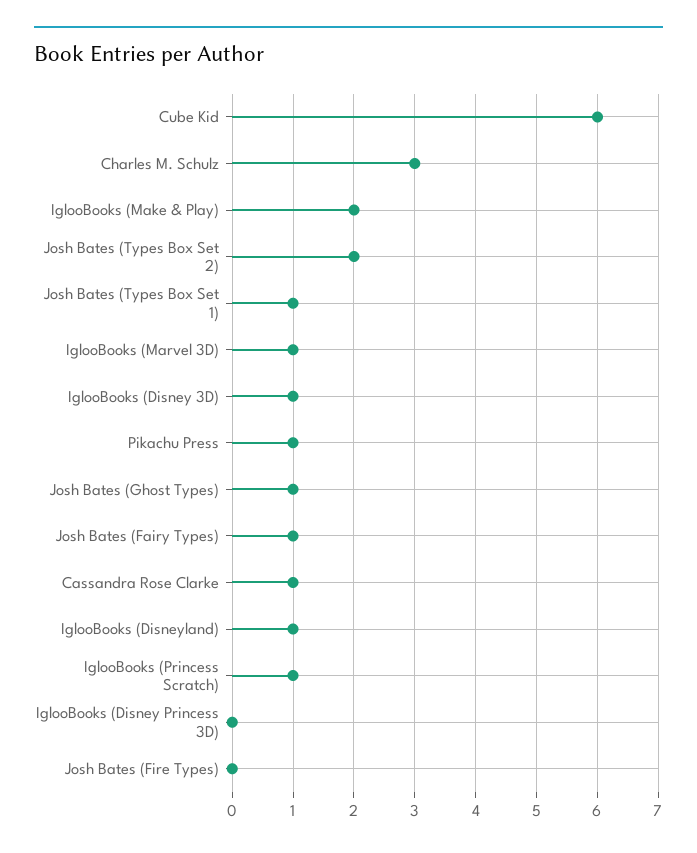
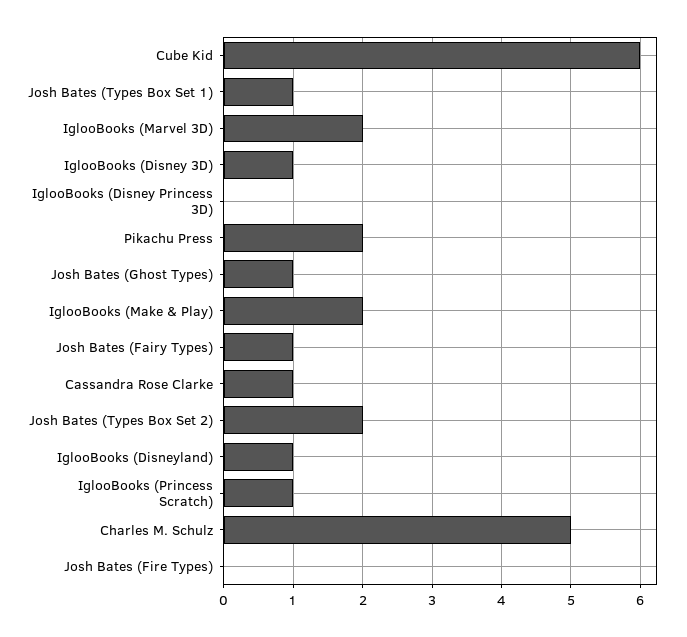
  {
    "Cube Kid": 6,
-   "Charles M. Schulz": 3,
+   "Charles M. Schulz": 5,
    "IglooBooks (Make & Play)": 2,
    "Josh Bates (Types Box Set 2)": 2,
    "Josh Bates (Types Box Set 1)": 1,
-   "IglooBooks (Marvel 3D)": 1,
+   "IglooBooks (Marvel 3D)": 2,
    "IglooBooks (Disney 3D)": 1,
-   "Pikachu Press": 1,
+   "Pikachu Press": 2,
    "Josh Bates (Ghost Types)": 1,
    "Josh Bates (Fairy Types)": 1,
    "Cassandra Rose Clarke": 1,
    "IglooBooks (Disneyland)": 1,
    "IglooBooks (Princess Scratch)": 1,
    "IglooBooks (Disney Princess 3D)": 0,
    "Josh Bates (Fire Types)": 0
  }

